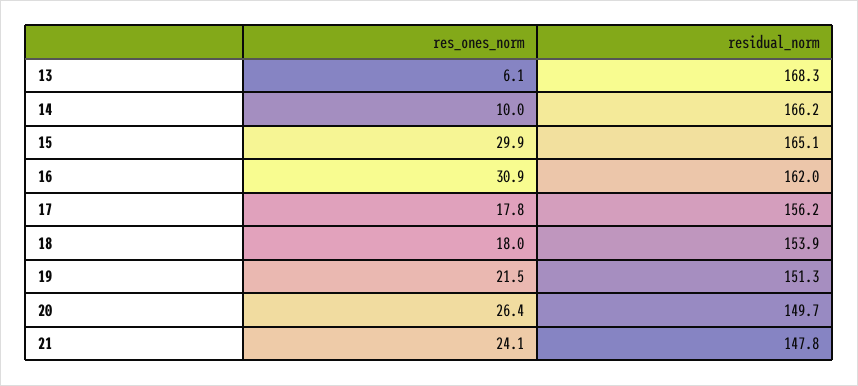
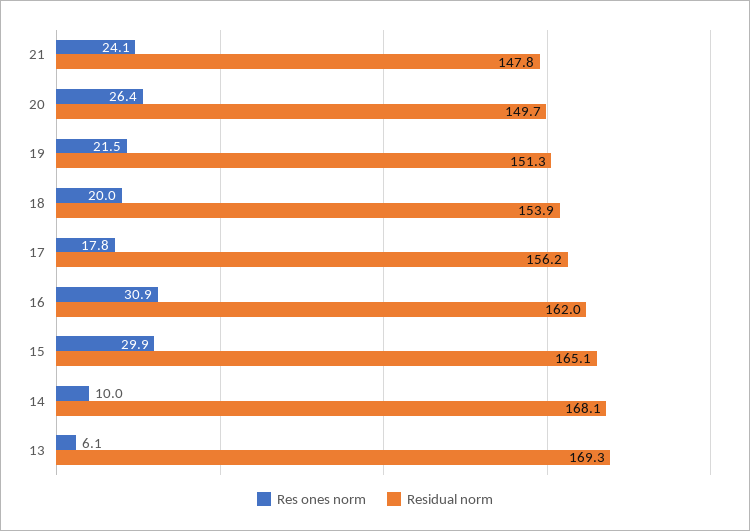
  {
    "res_ones_norm": {
      "13": 6.1,
      "14": 10,
      "15": 29.9,
      "16": 30.9,
      "17": 17.8,
-     "18": 18,
+     "18": 20,
      "19": 21.5,
      "20": 26.4,
      "21": 24.1
    },
    "residual_norm": {
-     "13": 168.3,
+     "13": 169.3,
-     "14": 166.2,
+     "14": 168.1,
      "15": 165.1,
      "16": 162,
      "17": 156.2,
      "18": 153.9,
      "19": 151.3,
      "20": 149.7,
      "21": 147.8
    }
  }

